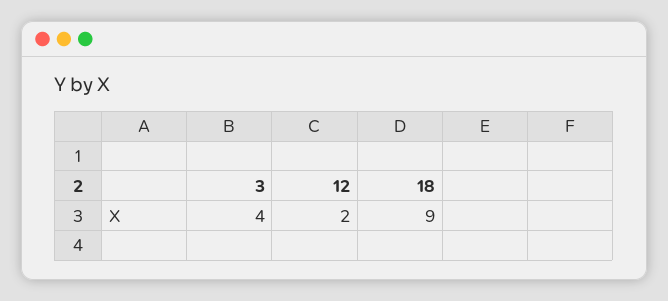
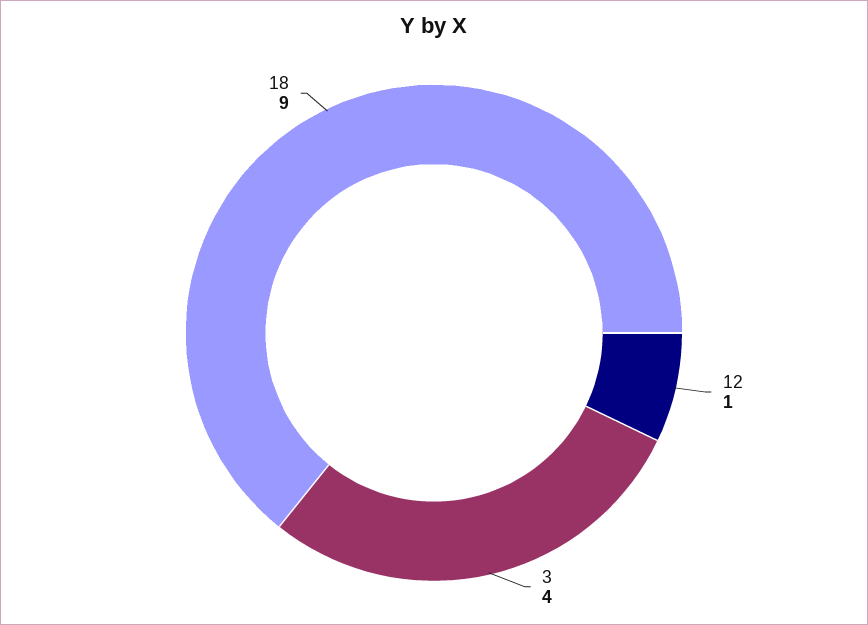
  {
    "3": 4,
-   "12": 2,
+   "12": 1,
    "18": 9
  }

